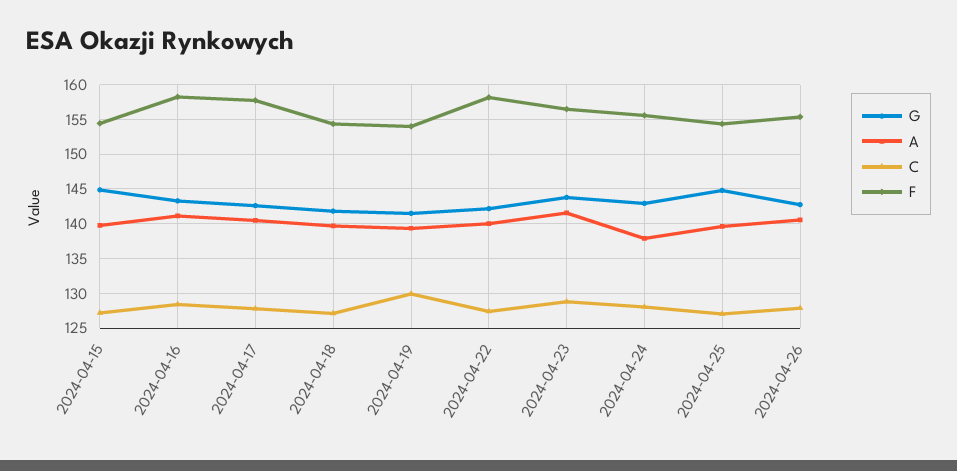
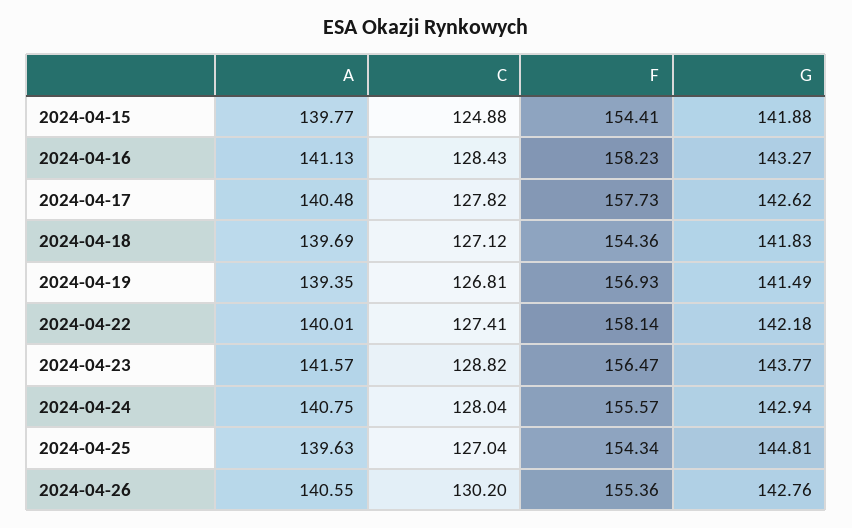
  {
    "G": {
-     "2024-04-15": 145,
+     "2024-04-15": 141.88,
      "2024-04-16": 143.27,
      "2024-04-17": 142.62,
      "2024-04-18": 141.83,
      "2024-04-19": 141.49,
      "2024-04-22": 142.18,
      "2024-04-23": 143.77,
      "2024-04-24": 142.94,
      "2024-04-25": 144.81,
      "2024-04-26": 142.76
    },
    "A": {
      "2024-04-15": 139.77,
      "2024-04-16": 141.13,
      "2024-04-17": 140.48,
      "2024-04-18": 139.69,
      "2024-04-19": 139.35,
      "2024-04-22": 140.01,
      "2024-04-23": 141.57,
-     "2024-04-24": 138,
+     "2024-04-24": 140.75,
      "2024-04-25": 139.63,
      "2024-04-26": 140.55
    },
    "C": {
-     "2024-04-15": 127,
+     "2024-04-15": 124.88,
      "2024-04-16": 128.43,
      "2024-04-17": 127.82,
      "2024-04-18": 127.12,
-     "2024-04-19": 130,
+     "2024-04-19": 126.81,
      "2024-04-22": 127.41,
      "2024-04-23": 128.82,
      "2024-04-24": 128.04,
      "2024-04-25": 127.04,
-     "2024-04-26": 128
+     "2024-04-26": 130.2
    },
    "F": {
      "2024-04-15": 154.41,
      "2024-04-16": 158.23,
      "2024-04-17": 157.73,
      "2024-04-18": 154.36,
-     "2024-04-19": 154,
+     "2024-04-19": 156.93,
      "2024-04-22": 158.14,
      "2024-04-23": 156.47,
      "2024-04-24": 155.57,
      "2024-04-25": 154.34,
      "2024-04-26": 155.36
    }
  }

